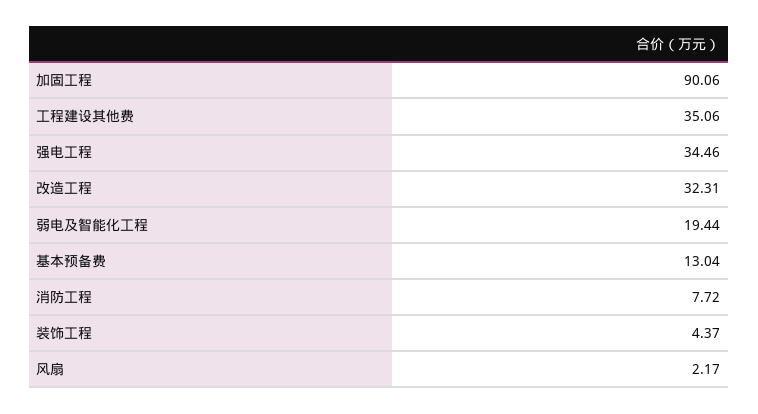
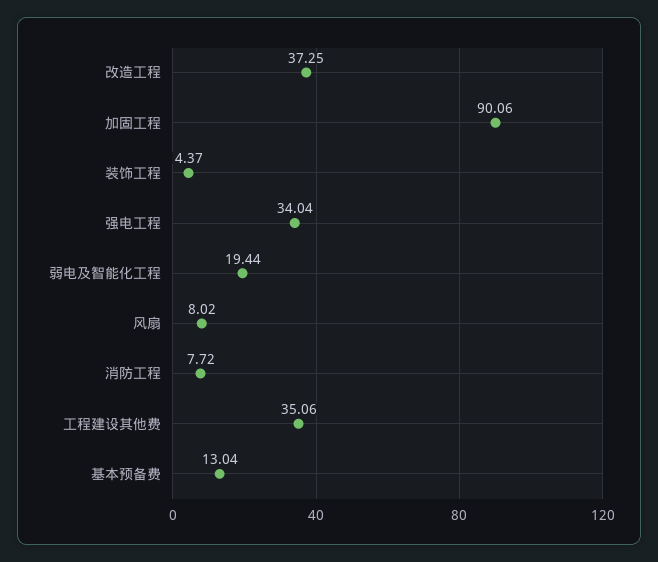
  {
    "加固工程": 90.06,
    "工程建设其他费": 35.06,
-   "强电工程": 34.46,
+   "强电工程": 34.04,
-   "改造工程": 32.31,
+   "改造工程": 37.25,
    "弱电及智能化工程": 19.44,
    "基本预备费": 13.04,
    "消防工程": 7.72,
    "装饰工程": 4.37,
-   "风扇": 2.17
+   "风扇": 8.02
  }

